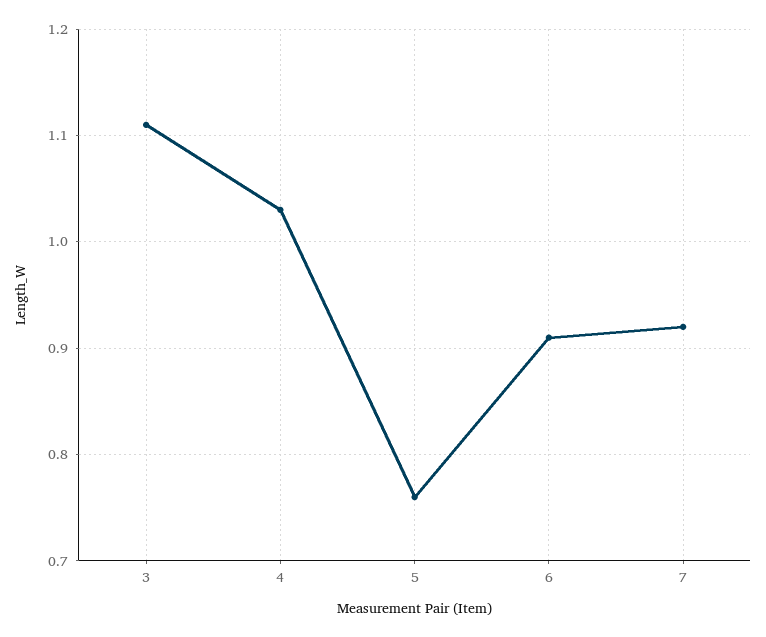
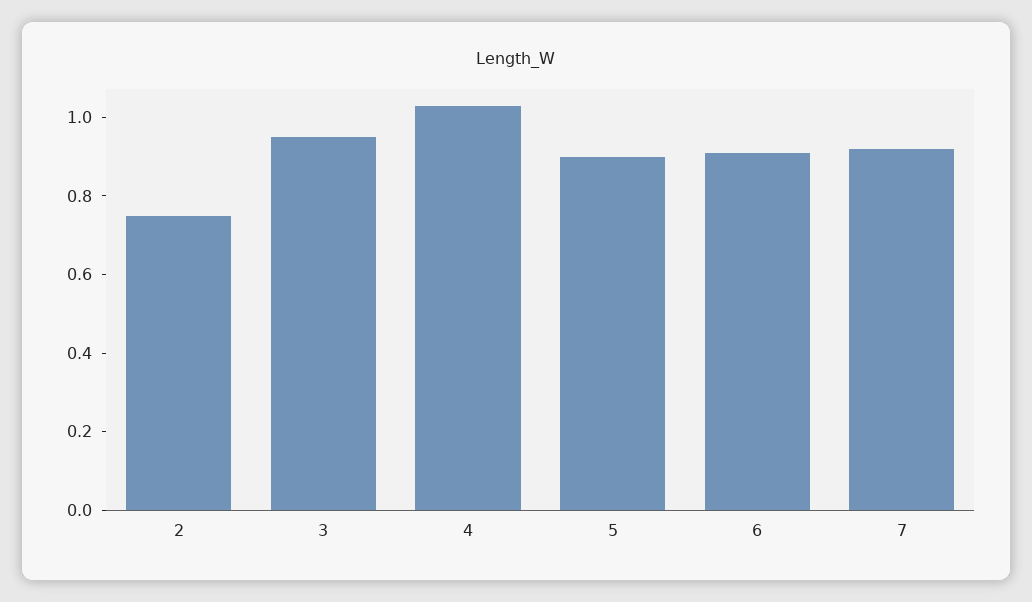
  {
-   "3": 1.11,
+   "3": 0.95,
    "4": 1.03,
-   "5": 0.76,
+   "5": 0.9,
    "6": 0.91,
-   "7": 0.92
+   "7": 0.92,
+   "2": 0.75
  }

